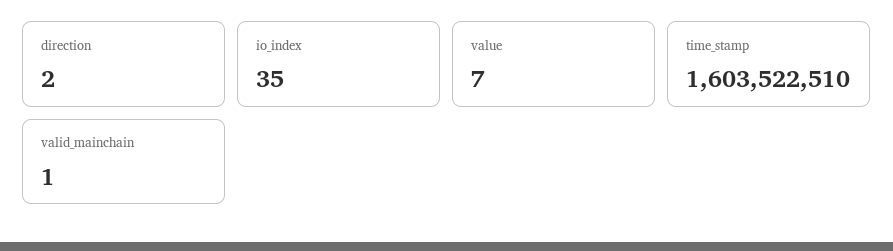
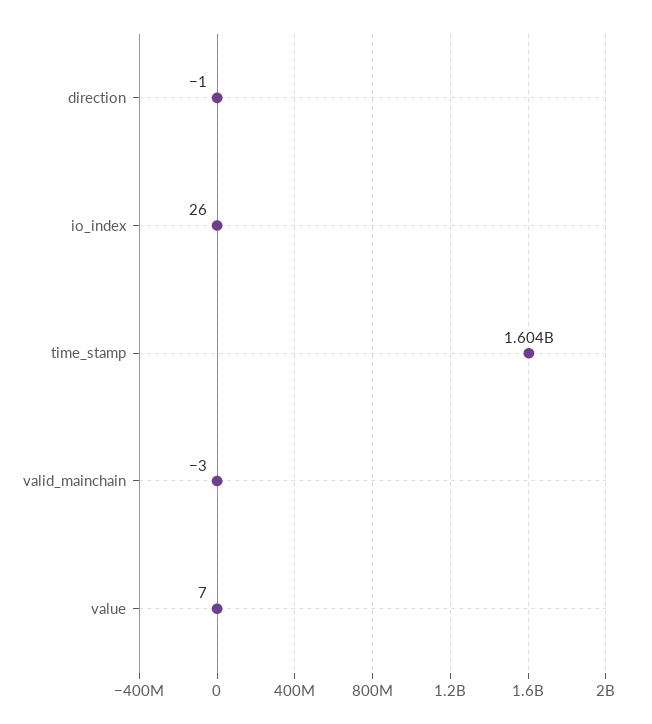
  {
-   "direction": 2,
+   "direction": -1,
-   "io_index": 35,
+   "io_index": 26,
    "value": 7,
    "time_stamp": 1603522510,
-   "valid_mainchain": 1
+   "valid_mainchain": -3
  }

